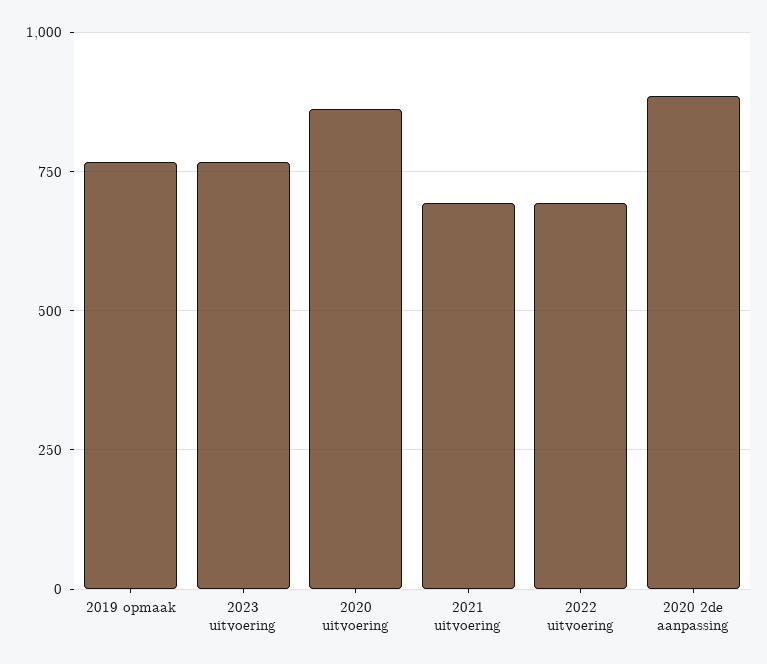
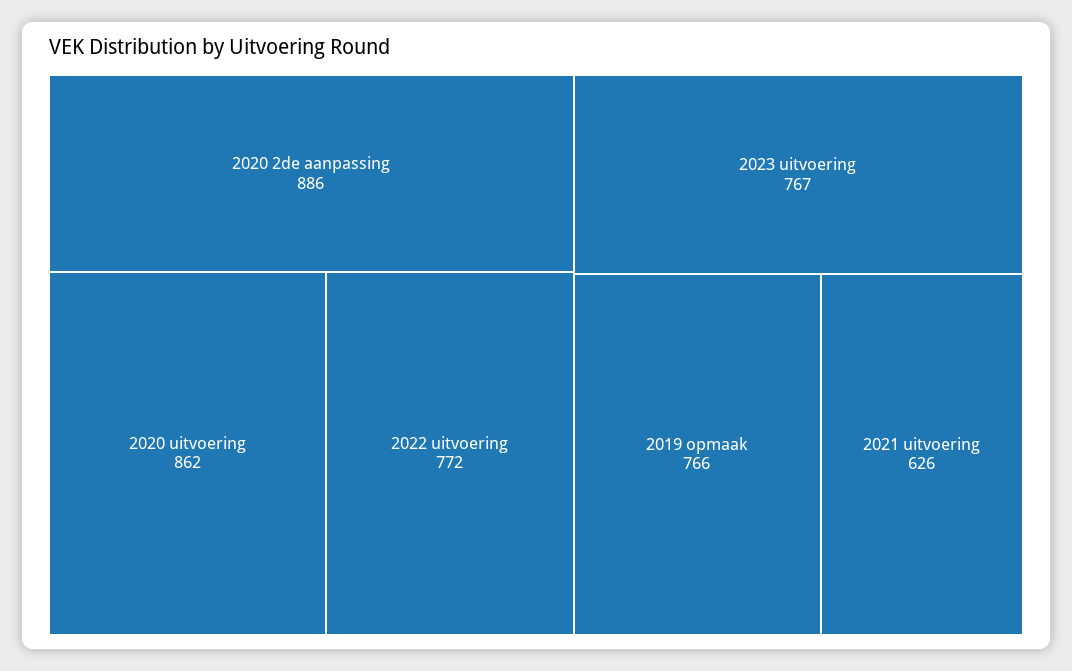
  {
    "2019 opmaak": 766,
    "2023 uitvoering": 767,
    "2020 uitvoering": 862,
-   "2021 uitvoering": 700,
+   "2021 uitvoering": 626,
-   "2022 uitvoering": 700,
+   "2022 uitvoering": 772,
    "2020 2de aanpassing": 886
  }

